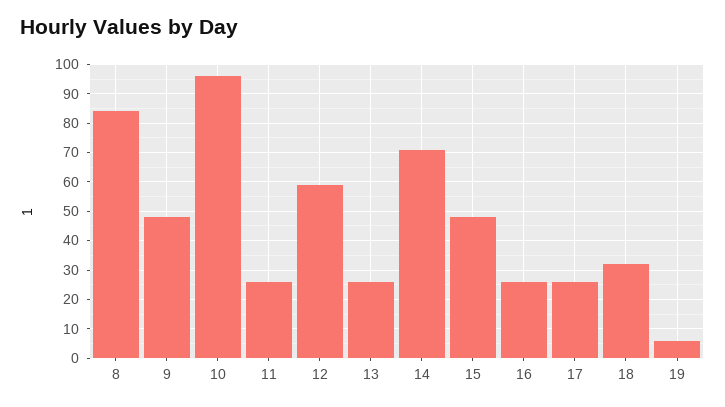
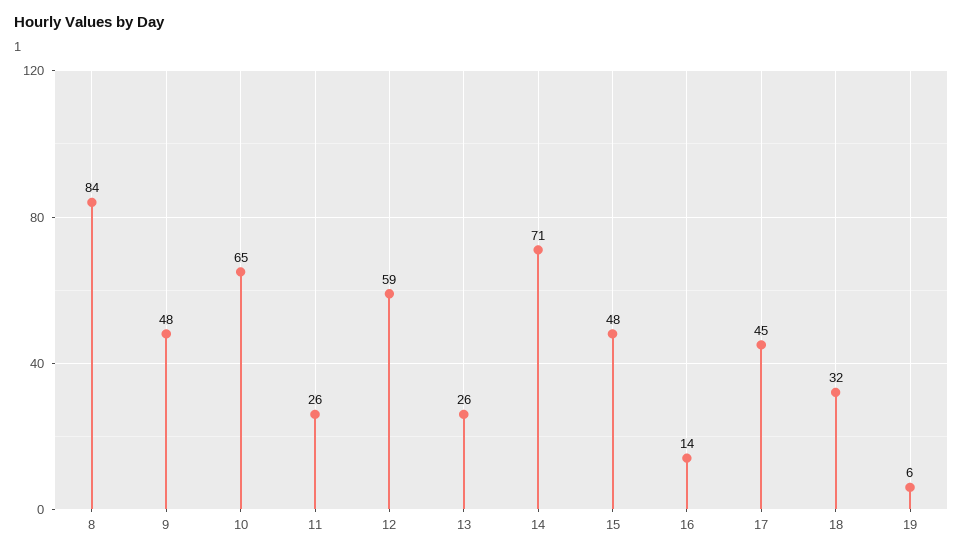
  {
    "8": 84,
    "9": 48,
-   "10": 95,
+   "10": 65,
    "11": 26,
    "12": 59,
    "13": 26,
    "14": 71,
    "15": 48,
-   "16": 25,
+   "16": 14,
-   "17": 25,
+   "17": 45,
    "18": 32,
    "19": 6
  }

